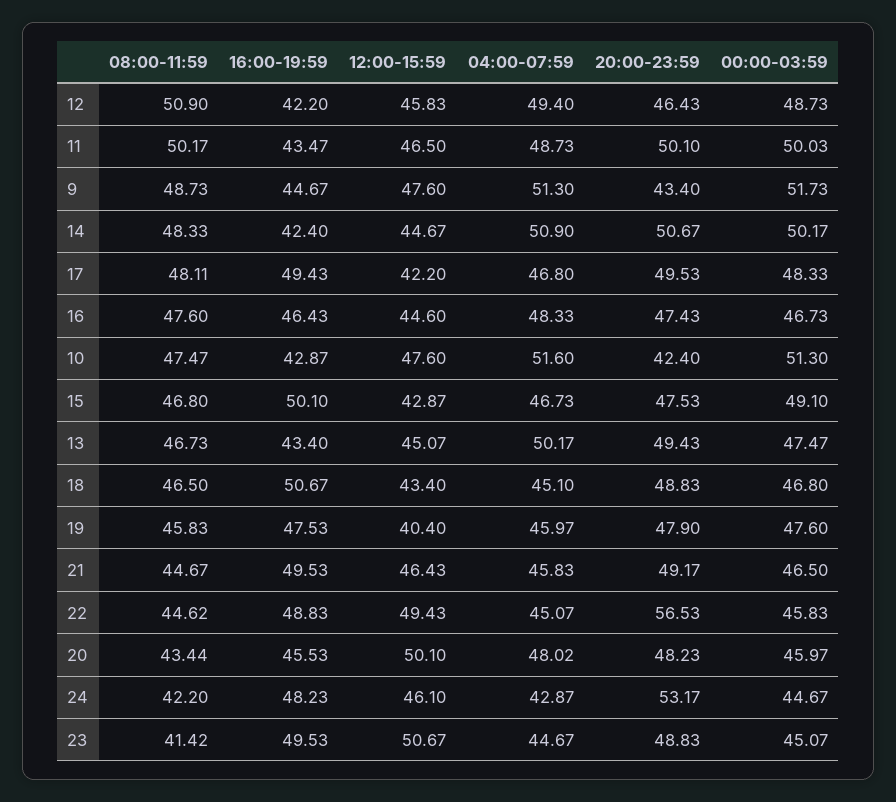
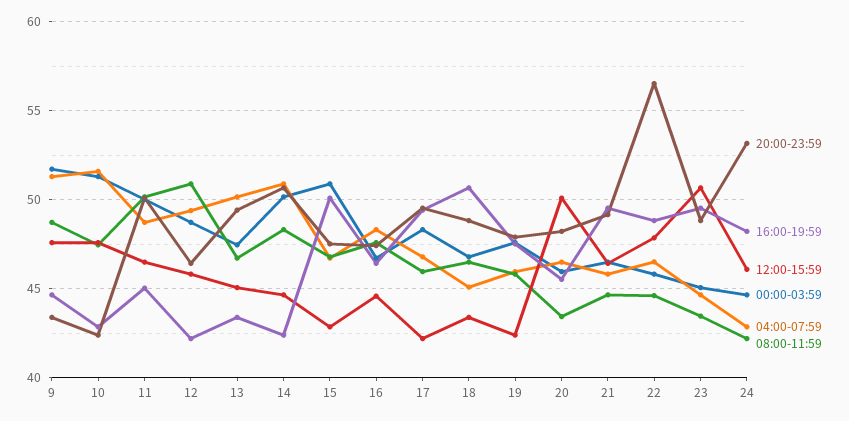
  {
    "08:00-11:59": {
      "12": 50.9,
      "11": 50.17,
      "9": 48.73,
      "14": 48.33,
-     "17": 48.11,
+     "17": 46,
      "16": 47.6,
      "10": 47.47,
      "15": 46.8,
      "13": 46.73,
      "18": 46.5,
      "19": 45.83,
      "21": 44.67,
      "22": 44.62,
      "20": 43.44,
      "24": 42.2,
-     "23": 41.42
+     "23": 43.5
    },
    "16:00-19:59": {
      "12": 42.2,
-     "11": 43.47,
+     "11": 45,
      "9": 44.67,
      "14": 42.4,
      "17": 49.43,
      "16": 46.43,
      "10": 42.87,
      "15": 50.1,
      "13": 43.4,
      "18": 50.67,
      "19": 47.53,
      "21": 49.53,
      "22": 48.83,
      "20": 45.53,
      "24": 48.23,
      "23": 49.53
    },
    "12:00-15:59": {
      "12": 45.83,
      "11": 46.5,
      "9": 47.6,
      "14": 44.67,
      "17": 42.2,
      "16": 44.6,
      "10": 47.6,
      "15": 42.87,
      "13": 45.07,
      "18": 43.4,
-     "19": 40.4,
+     "19": 42.5,
      "21": 46.43,
-     "22": 49.43,
+     "22": 48,
      "20": 50.1,
      "24": 46.1,
      "23": 50.67
    },
    "04:00-07:59": {
      "12": 49.4,
      "11": 48.73,
      "9": 51.3,
      "14": 50.9,
      "17": 46.8,
      "16": 48.33,
      "10": 51.6,
      "15": 46.73,
      "13": 50.17,
      "18": 45.1,
      "19": 45.97,
      "21": 45.83,
-     "22": 45.07,
+     "22": 46.5,
-     "20": 48.02,
+     "20": 46.5,
      "24": 42.87,
      "23": 44.67
    },
    "20:00-23:59": {
      "12": 46.43,
      "11": 50.1,
      "9": 43.4,
      "14": 50.67,
      "17": 49.53,
      "16": 47.43,
      "10": 42.4,
      "15": 47.53,
      "13": 49.43,
      "18": 48.83,
      "19": 47.9,
      "21": 49.17,
      "22": 56.53,
      "20": 48.23,
      "24": 53.17,
      "23": 48.83
    },
    "00:00-03:59": {
      "12": 48.73,
      "11": 50.03,
      "9": 51.73,
      "14": 50.17,
      "17": 48.33,
      "16": 46.73,
      "10": 51.3,
-     "15": 49.1,
+     "15": 51,
      "13": 47.47,
      "18": 46.8,
      "19": 47.6,
      "21": 46.5,
      "22": 45.83,
      "20": 45.97,
      "24": 44.67,
      "23": 45.07
    }
  }

